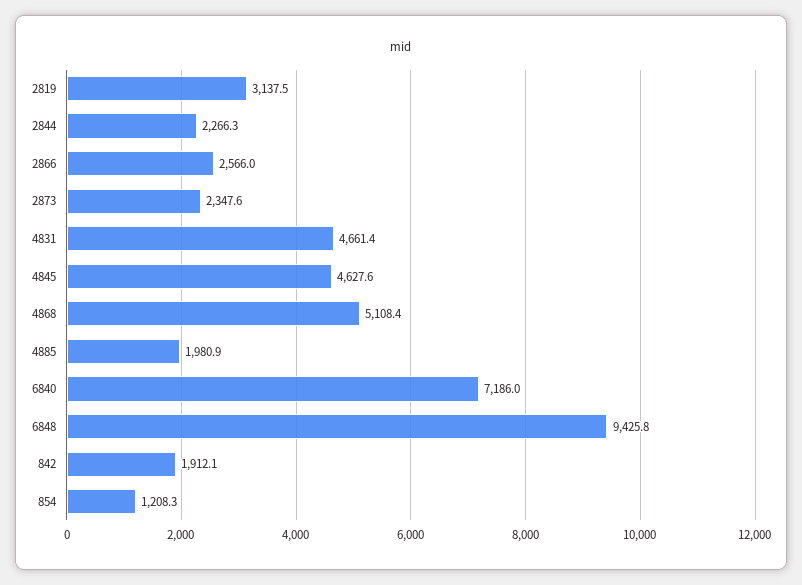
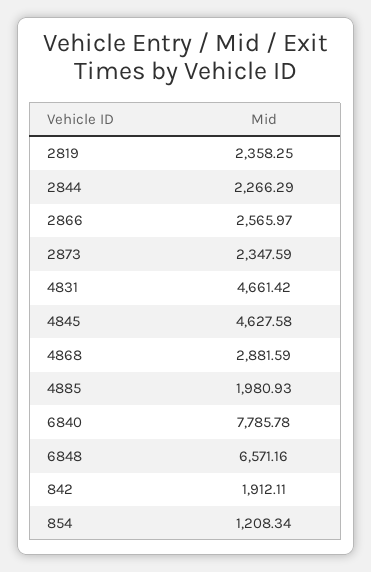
  {
-   "2819": 3137.5,
+   "2819": 2358.25,
    "2844": 2266.29,
    "2866": 2565.97,
    "2873": 2347.59,
    "4831": 4661.42,
    "4845": 4627.58,
-   "4868": 5108.4,
+   "4868": 2881.59,
    "4885": 1980.93,
-   "6840": 7186,
+   "6840": 7785.78,
-   "6848": 9425.8,
+   "6848": 6571.16,
    "842": 1912.11,
    "854": 1208.34
  }

